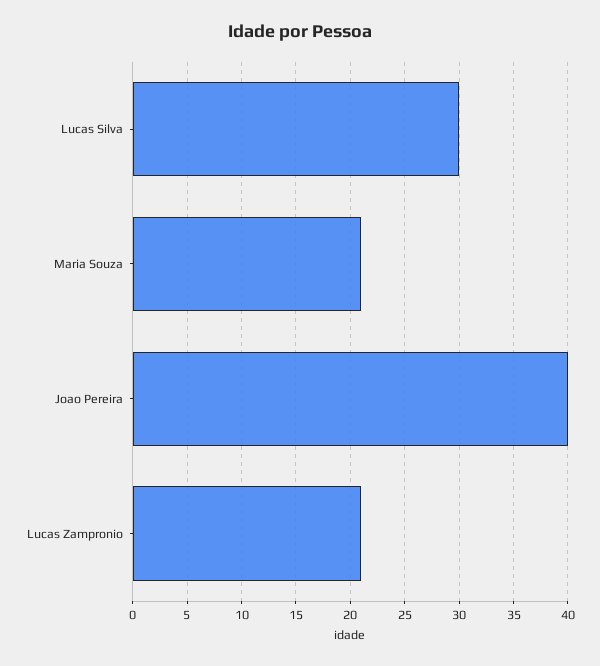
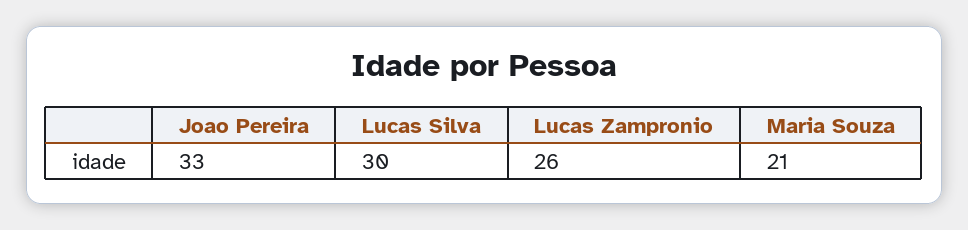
  {
    "Lucas Silva": 30,
    "Maria Souza": 21,
-   "Joao Pereira": 40,
+   "Joao Pereira": 33,
-   "Lucas Zampronio": 21
+   "Lucas Zampronio": 26
  }

